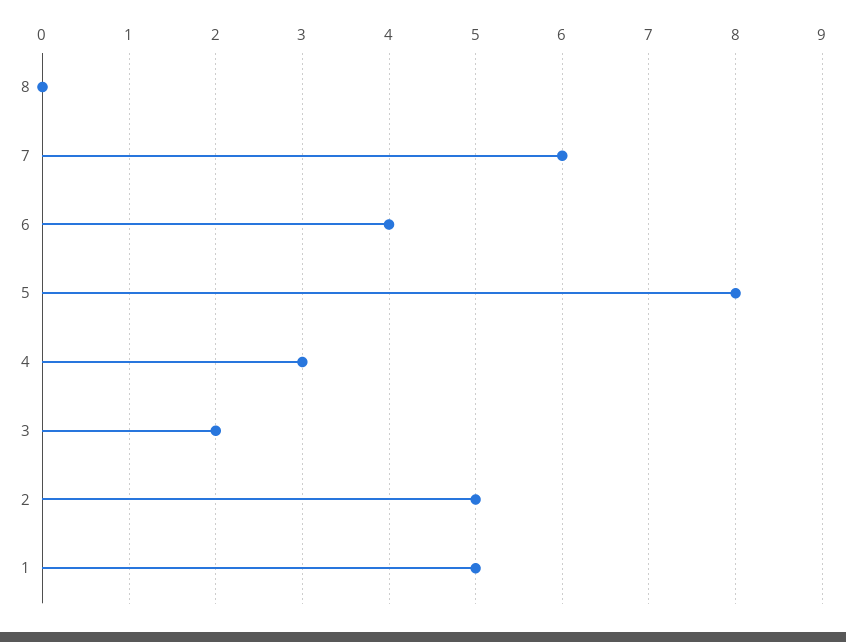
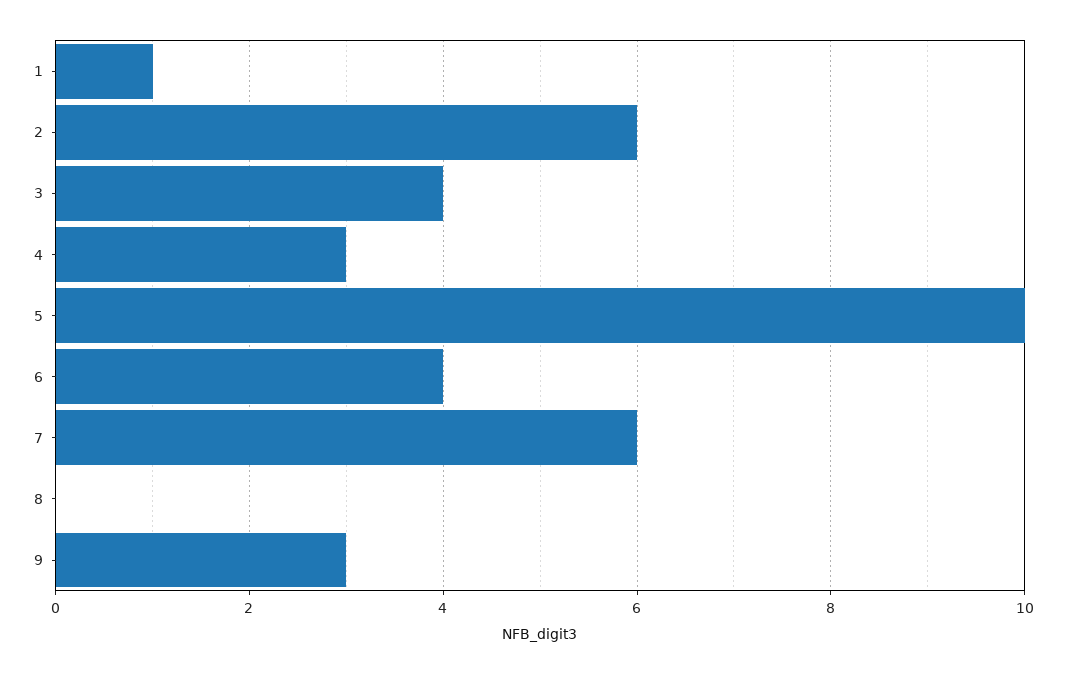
  {
    "8": 0,
    "7": 6,
    "6": 4,
-   "5": 8,
+   "5": 10,
    "4": 3,
-   "3": 2,
+   "3": 4,
-   "2": 5,
+   "2": 6,
-   "1": 5
+   "1": 1,
+   "9": 3
  }

